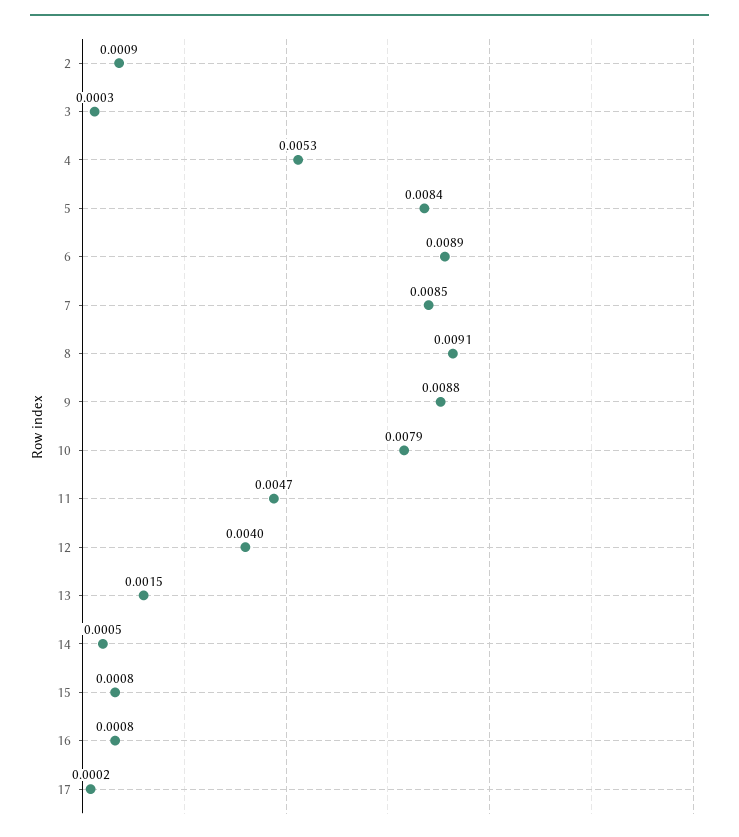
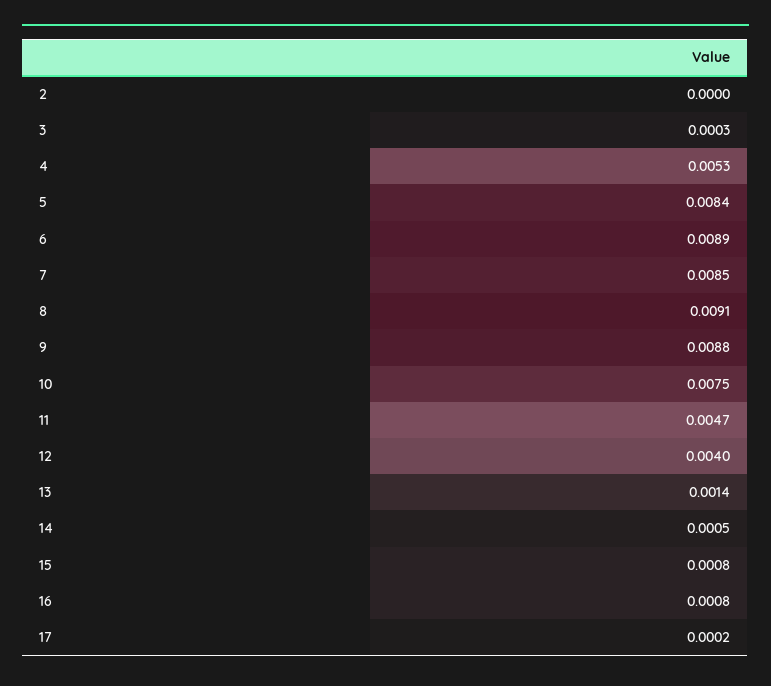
  {
-   "2": 0.0009,
+   "2": 0,
    "3": 0.0003,
    "4": 0.0053,
    "5": 0.0084,
    "6": 0.0089,
    "7": 0.0085,
    "8": 0.0091,
    "9": 0.0088,
-   "10": 0.0079,
+   "10": 0.0075,
    "11": 0.0047,
    "12": 0.004,
-   "13": 0.0015,
+   "13": 0.0014,
    "14": 0.0005,
    "15": 0.0008,
    "16": 0.0008,
    "17": 0.0002
  }

